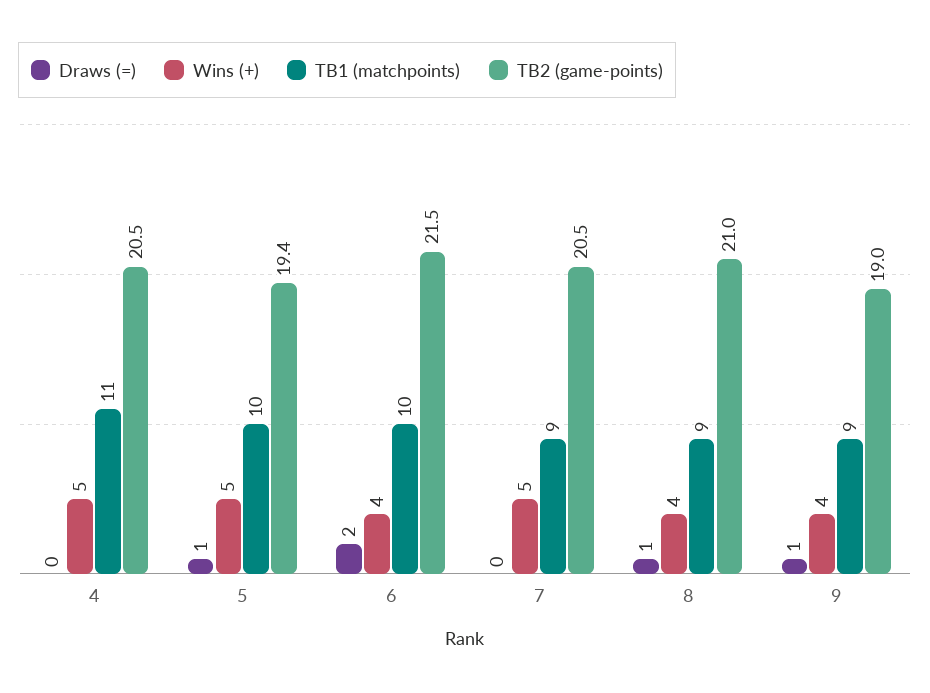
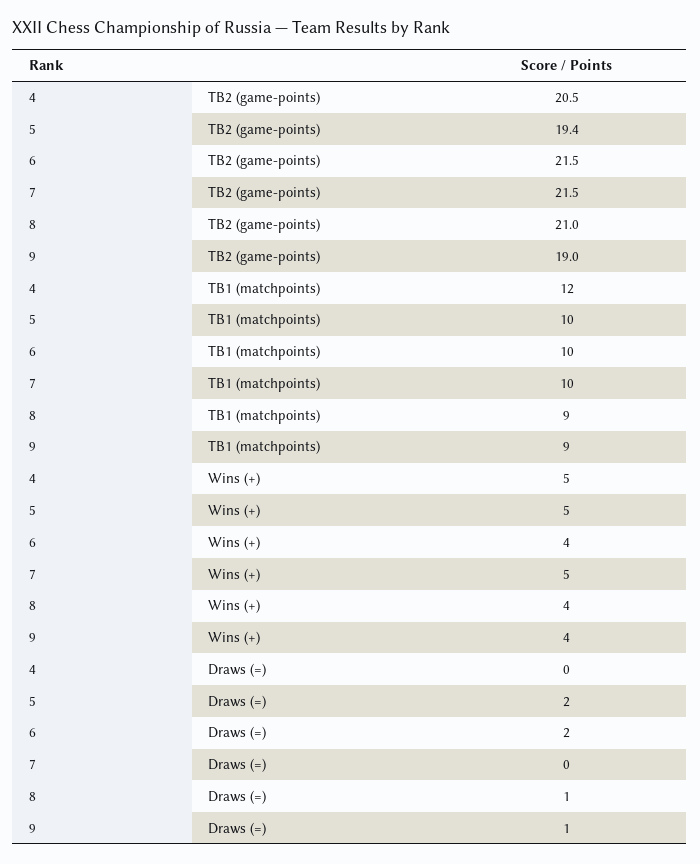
  {
    "Draws (=)": {
      "4": 0,
-     "5": 1,
+     "5": 2,
      "6": 2,
      "7": 0,
      "8": 1,
      "9": 1
    },
    "Wins (+)": {
      "4": 5,
      "5": 5,
      "6": 4,
      "7": 5,
      "8": 4,
      "9": 4
    },
    "TB1 (matchpoints)": {
-     "4": 11,
+     "4": 12,
      "5": 10,
      "6": 10,
-     "7": 9,
+     "7": 10,
      "8": 9,
      "9": 9
    },
    "TB2 (game-points)": {
      "4": 20.5,
      "5": 19.4,
      "6": 21.5,
-     "7": 20.5,
+     "7": 21.5,
      "8": 21,
      "9": 19
    }
  }

